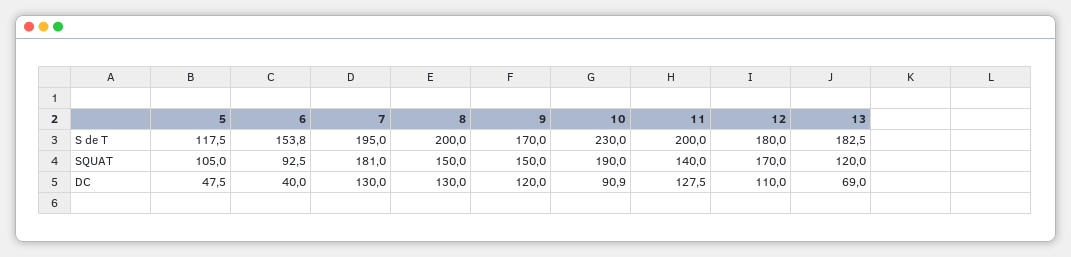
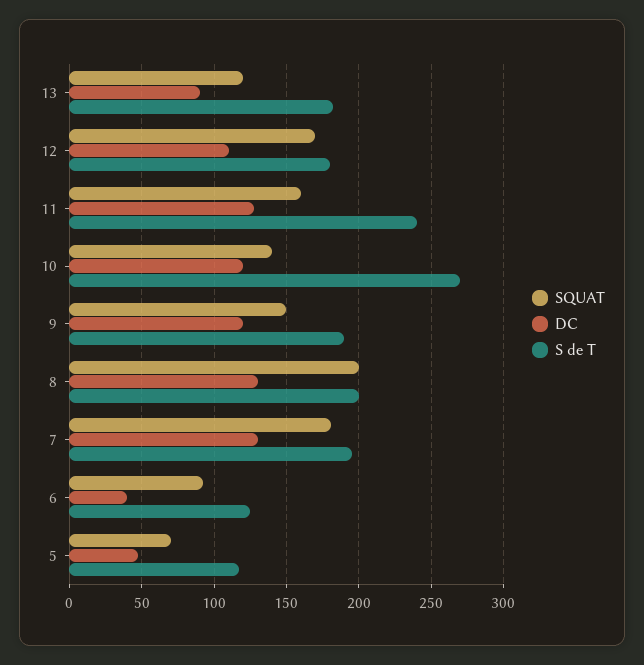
  {
    "S de T": {
      "5": 117.5,
-     "6": 153.8,
+     "6": 125,
      "7": 195,
      "8": 200,
-     "9": 170,
+     "9": 190,
-     "10": 230,
+     "10": 270,
-     "11": 200,
+     "11": 240,
      "12": 180,
      "13": 182.5
    },
    "SQUAT": {
-     "5": 105,
+     "5": 70,
      "6": 92.5,
      "7": 181,
-     "8": 150,
+     "8": 200,
      "9": 150,
-     "10": 190,
+     "10": 140,
-     "11": 140,
+     "11": 160,
      "12": 170,
      "13": 120
    },
    "DC": {
      "5": 47.5,
      "6": 40,
      "7": 130,
      "8": 130,
      "9": 120,
-     "10": 90.9,
+     "10": 120,
      "11": 127.5,
      "12": 110,
-     "13": 69
+     "13": 90
    }
  }

